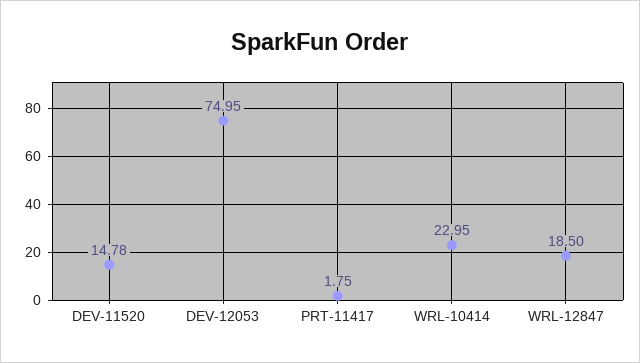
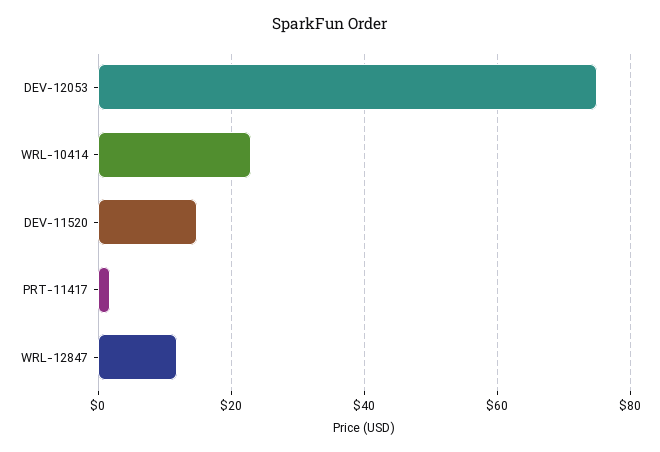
  {
    "DEV-11520": 14.78,
    "DEV-12053": 74.95,
    "PRT-11417": 1.75,
    "WRL-10414": 22.95,
-   "WRL-12847": 18.5
+   "WRL-12847": 12
  }

